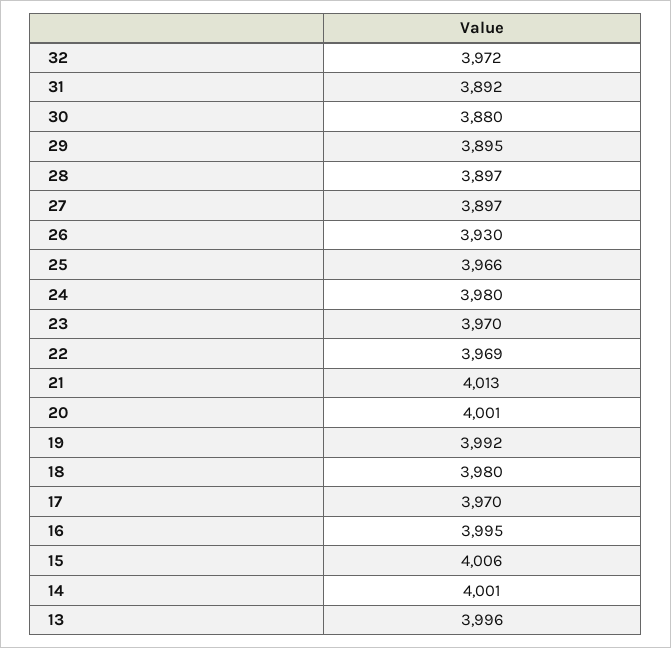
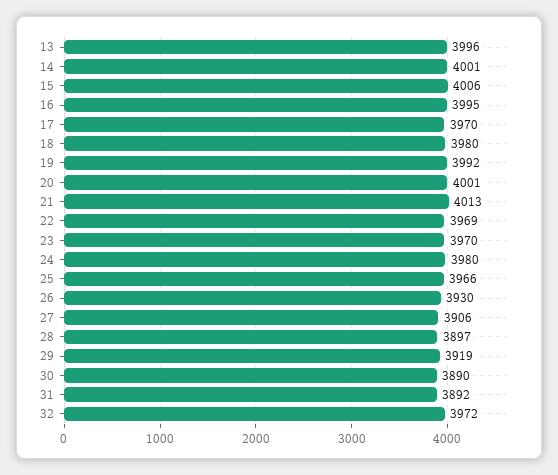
  {
    "32": 3972,
    "31": 3892,
-   "30": 3880,
+   "30": 3890,
-   "29": 3895,
+   "29": 3919,
    "28": 3897,
-   "27": 3897,
+   "27": 3906,
    "26": 3930,
    "25": 3966,
    "24": 3980,
    "23": 3970,
    "22": 3969,
    "21": 4013,
    "20": 4001,
    "19": 3992,
    "18": 3980,
    "17": 3970,
    "16": 3995,
    "15": 4006,
    "14": 4001,
    "13": 3996
  }

